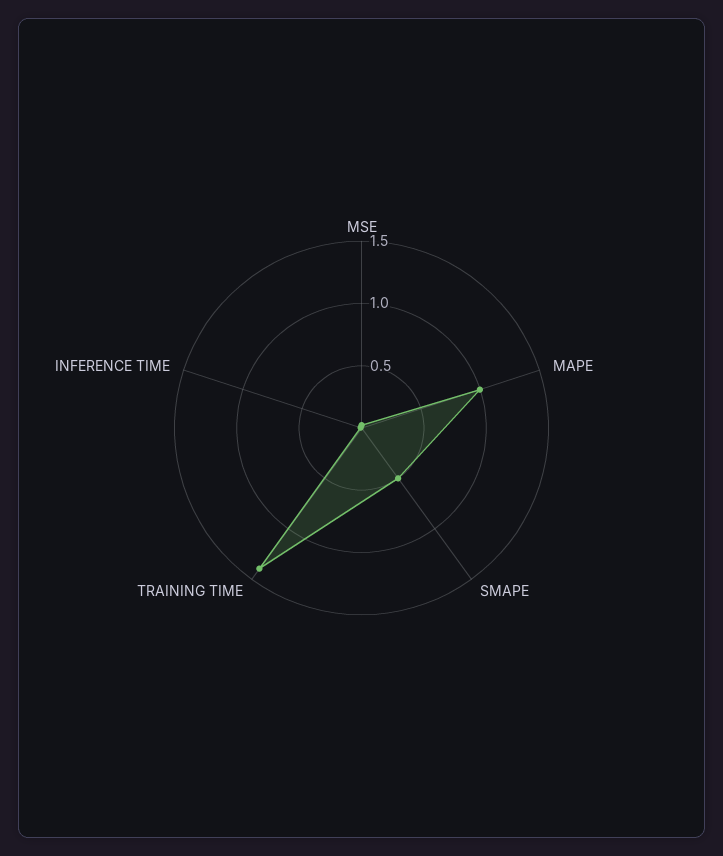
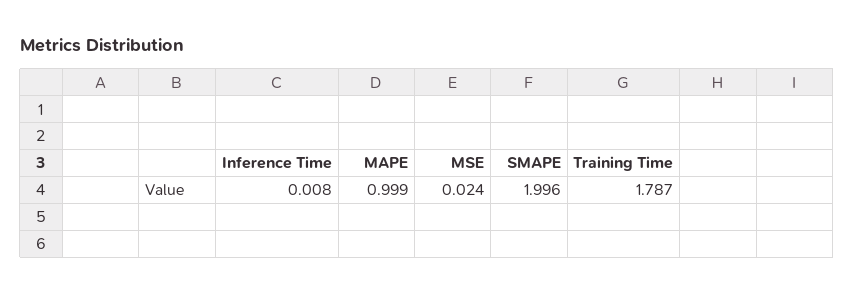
  {
    "MSE": 0.024,
    "MAPE": 0.999,
-   "SMAPE": 0.5,
+   "SMAPE": 1.996,
-   "TRAINING TIME": 1.4,
+   "TRAINING TIME": 1.787,
    "INFERENCE TIME": 0.008
  }

